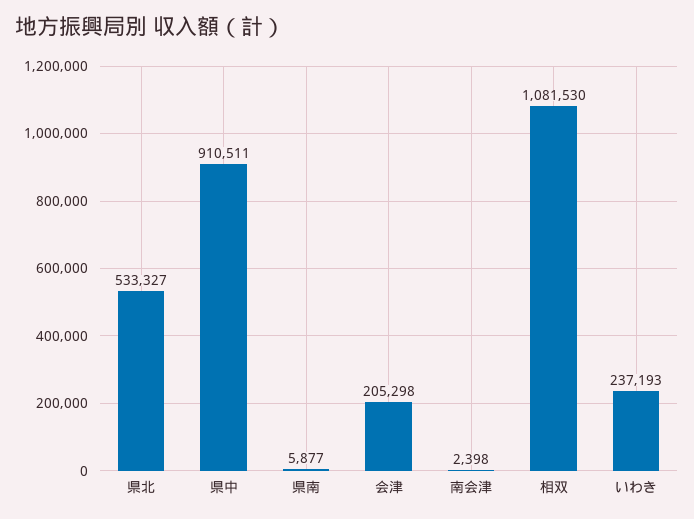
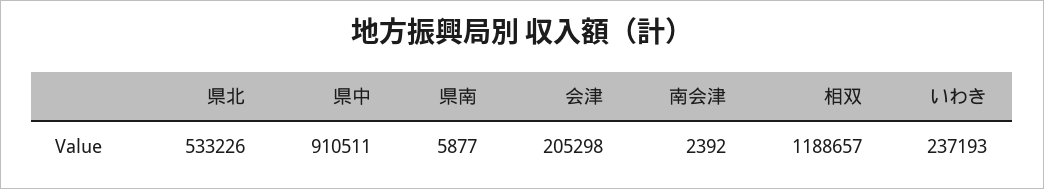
  {
-   "県北": 533327,
+   "県北": 533226,
    "県中": 910511,
    "県南": 5877,
    "会津": 205298,
-   "南会津": 2398,
+   "南会津": 2392,
-   "相双": 1081530,
+   "相双": 1188657,
    "いわき": 237193
  }

